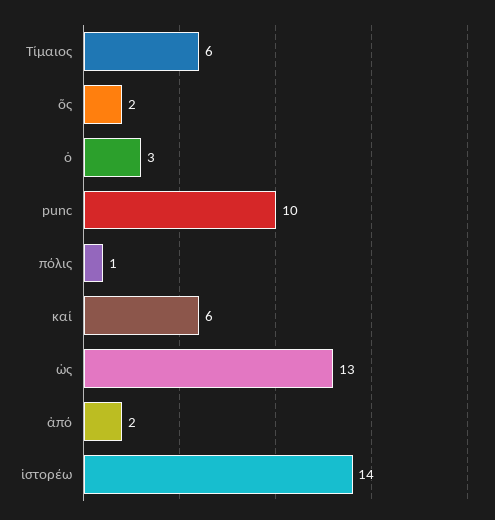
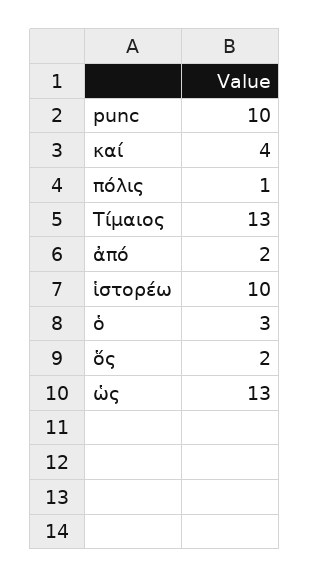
  {
-   "Τίμαιος": 6,
+   "Τίμαιος": 13,
    "ὅς": 2,
    "ὁ": 3,
    "punc": 10,
    "πόλις": 1,
-   "καί": 6,
+   "καί": 4,
    "ὡς": 13,
    "ἀπό": 2,
-   "ἱστορέω": 14
+   "ἱστορέω": 10
  }

